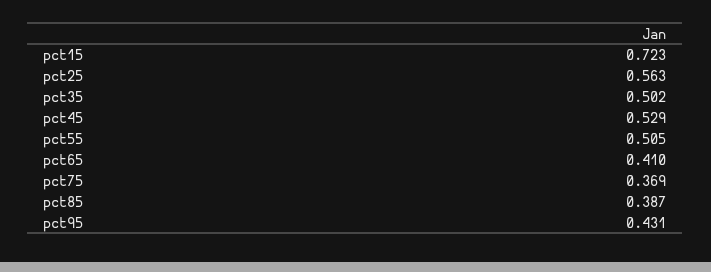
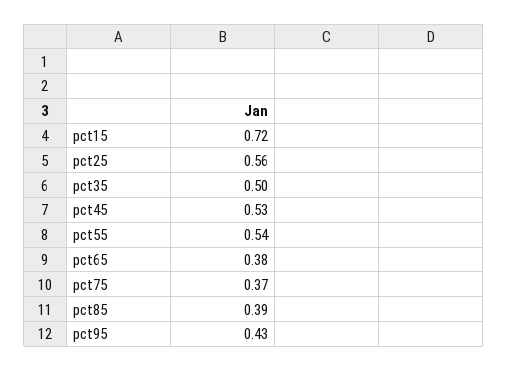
  {
    "pct15": 0.723,
    "pct25": 0.563,
    "pct35": 0.502,
    "pct45": 0.529,
-   "pct55": 0.505,
+   "pct55": 0.54,
-   "pct65": 0.41,
+   "pct65": 0.38,
    "pct75": 0.369,
    "pct85": 0.387,
    "pct95": 0.431
  }

